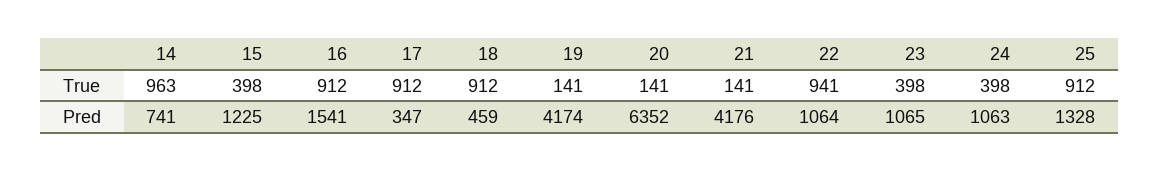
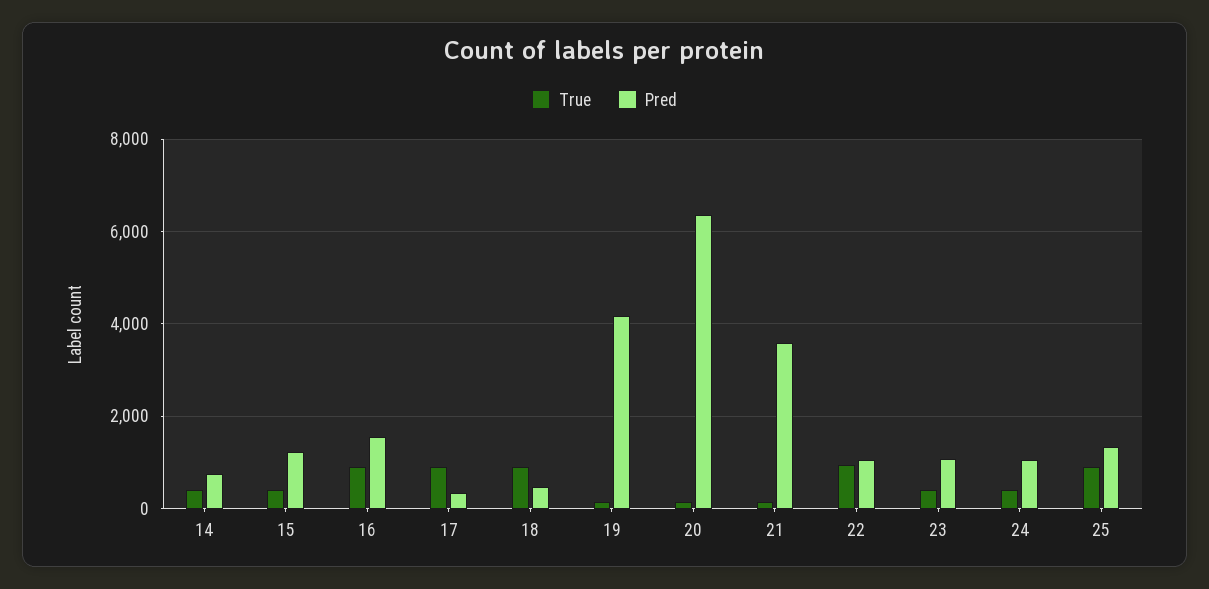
  {
    "True": {
-     "14": 963,
+     "14": 400,
      "15": 398,
      "16": 912,
      "17": 912,
      "18": 912,
      "19": 141,
      "20": 141,
      "21": 141,
      "22": 941,
      "23": 398,
      "24": 398,
      "25": 912
    },
    "Pred": {
      "14": 741,
      "15": 1225,
      "16": 1541,
      "17": 347,
      "18": 459,
      "19": 4174,
      "20": 6352,
-     "21": 4176,
+     "21": 3600,
      "22": 1064,
      "23": 1065,
      "24": 1063,
      "25": 1328
    }
  }

